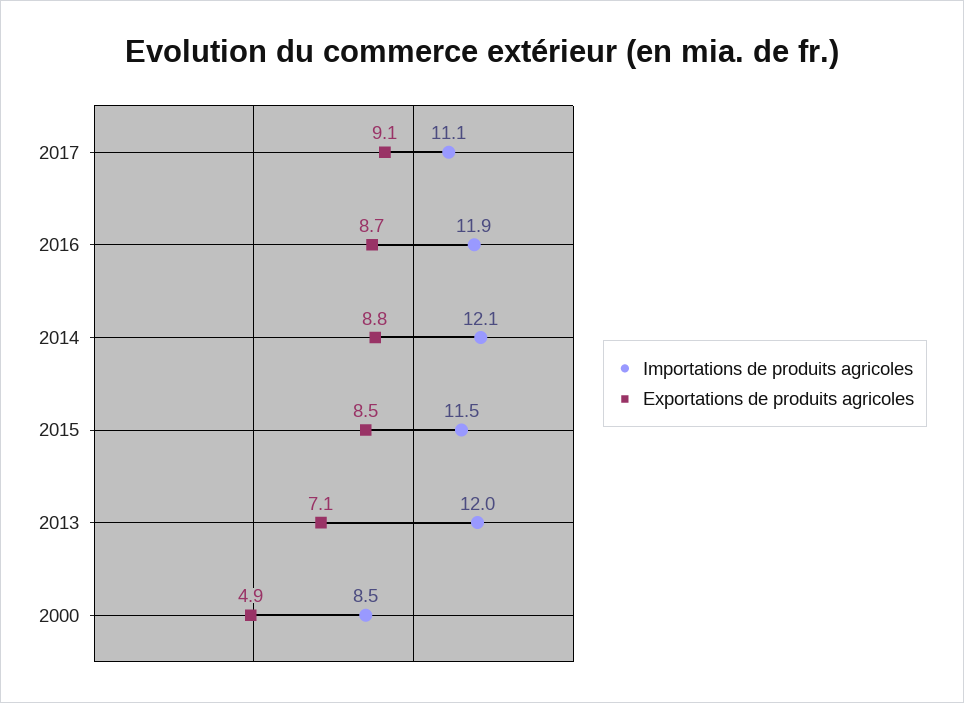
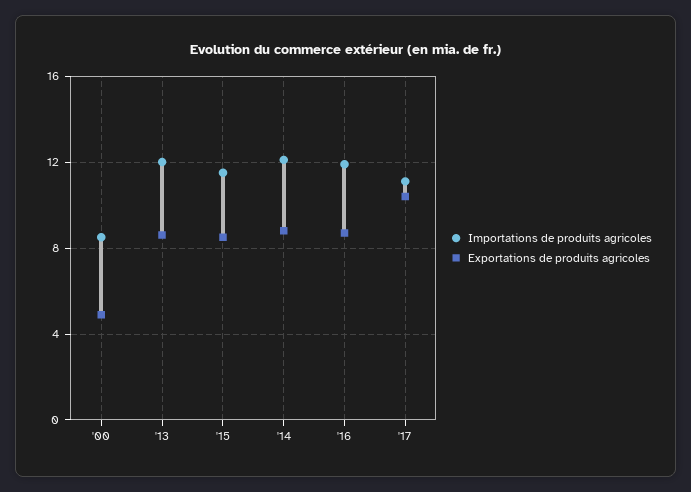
  {
    "Importations de produits agricoles": {
      "2017": 11.1,
      "2016": 11.9,
      "2014": 12.1,
      "2015": 11.5,
      "2013": 12,
      "2000": 8.5
    },
    "Exportations de produits agricoles": {
-     "2017": 9.1,
+     "2017": 10.5,
      "2016": 8.7,
      "2014": 8.8,
      "2015": 8.5,
-     "2013": 7.1,
+     "2013": 8.5,
      "2000": 4.9
    }
  }

